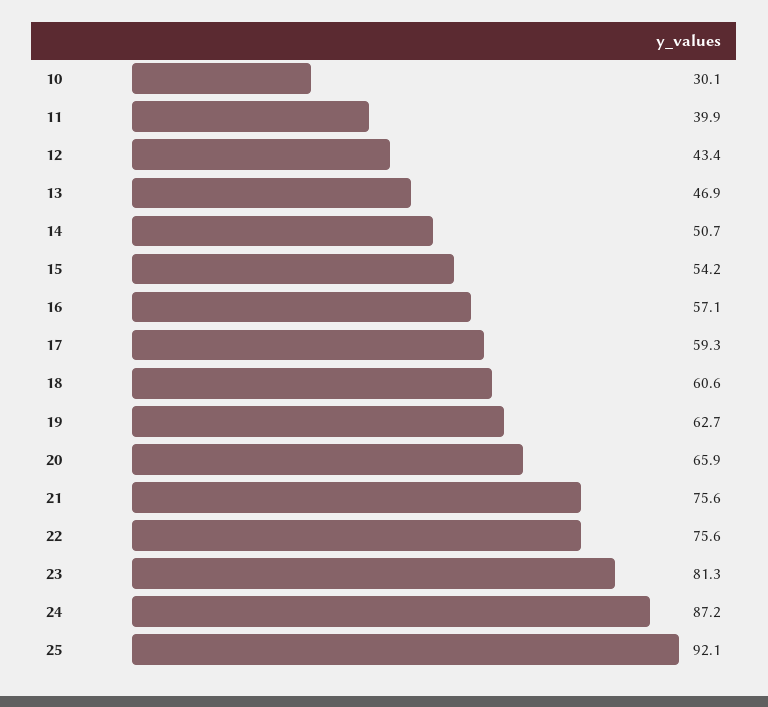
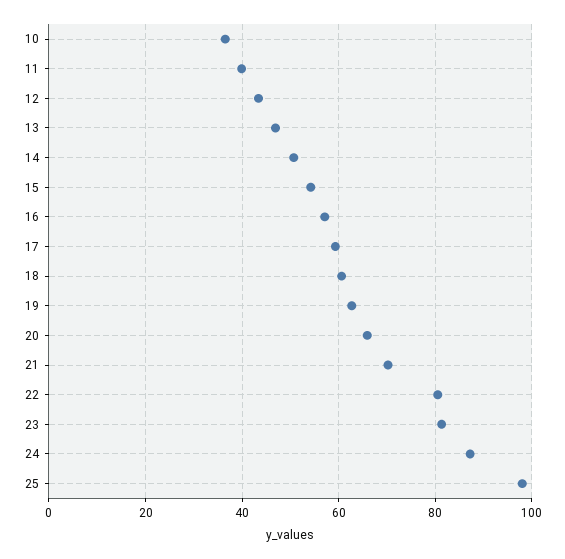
  {
-   "10": 30.1,
+   "10": 36,
    "11": 39.9,
    "12": 43.4,
    "13": 46.9,
    "14": 50.7,
    "15": 54.2,
    "16": 57.1,
    "17": 59.3,
    "18": 60.6,
    "19": 62.7,
    "20": 65.9,
-   "21": 75.6,
+   "21": 70,
-   "22": 75.6,
+   "22": 80,
    "23": 81.3,
    "24": 87.2,
-   "25": 92.1
+   "25": 98
  }

